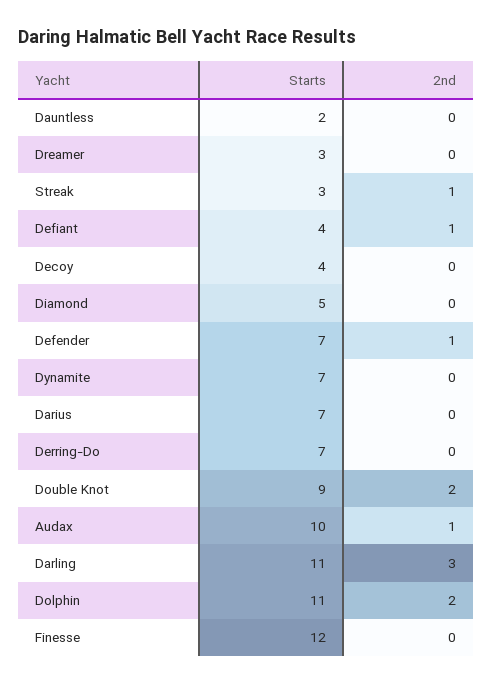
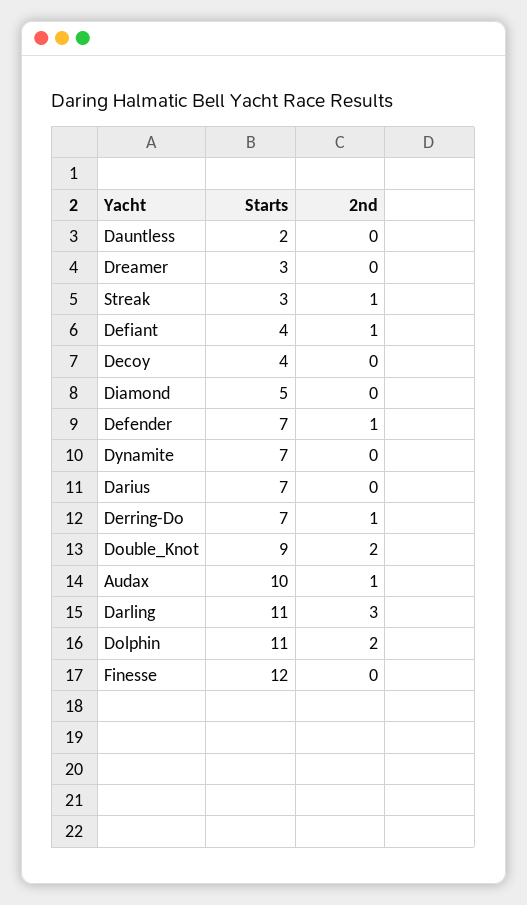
  {
    "Starts": {
      "Dauntless": 2,
      "Dreamer": 3,
      "Streak": 3,
      "Defiant": 4,
      "Decoy": 4,
      "Diamond": 5,
      "Defender": 7,
      "Dynamite": 7,
      "Darius": 7,
      "Derring-Do": 7,
      "Double Knot": 9,
      "Audax": 10,
      "Darling": 11,
      "Dolphin": 11,
      "Finesse": 12
    },
    "2nd": {
      "Dauntless": 0,
      "Dreamer": 0,
      "Streak": 1,
      "Defiant": 1,
      "Decoy": 0,
      "Diamond": 0,
      "Defender": 1,
      "Dynamite": 0,
      "Darius": 0,
-     "Derring-Do": 0,
+     "Derring-Do": 1,
      "Double Knot": 2,
      "Audax": 1,
      "Darling": 3,
      "Dolphin": 2,
      "Finesse": 0
    }
  }

